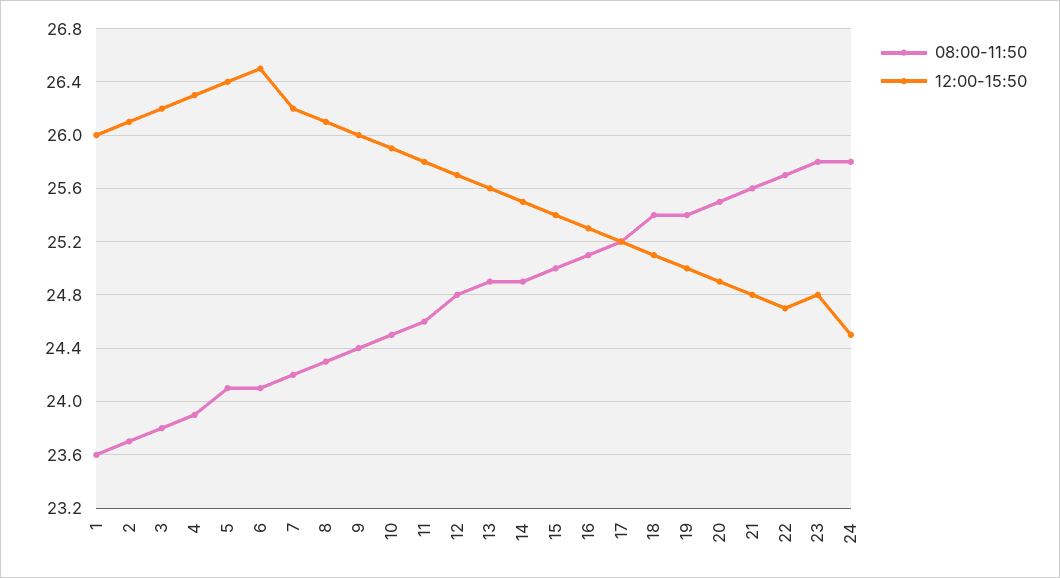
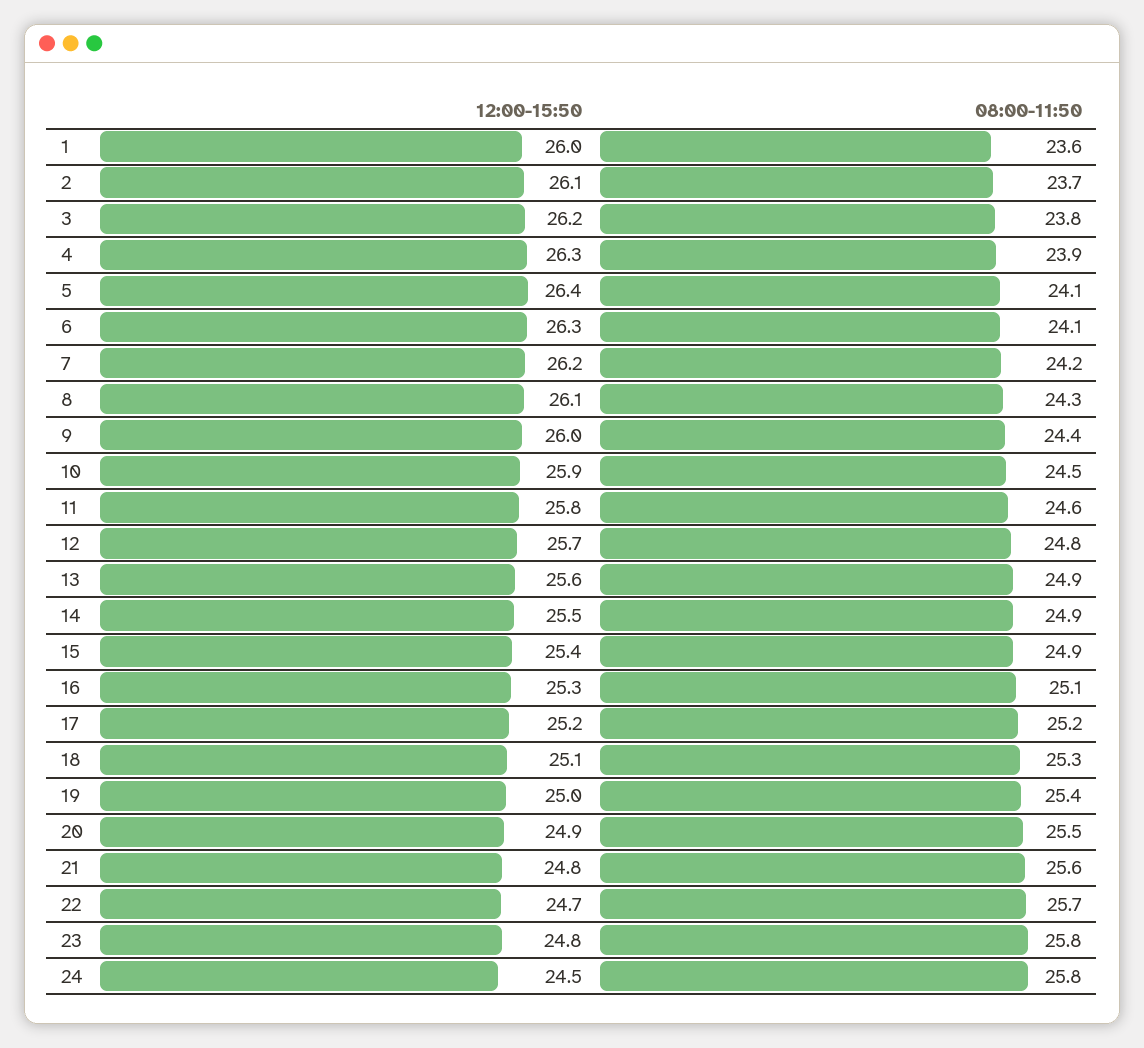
  {
    "08:00-11:50": {
      "1": 23.6,
      "2": 23.7,
      "3": 23.8,
      "4": 23.9,
      "5": 24.1,
      "6": 24.1,
      "7": 24.2,
      "8": 24.3,
      "9": 24.4,
      "10": 24.5,
      "11": 24.6,
      "12": 24.8,
      "13": 24.9,
      "14": 24.9,
-     "15": 25,
+     "15": 24.9,
      "16": 25.1,
      "17": 25.2,
-     "18": 25.4,
+     "18": 25.3,
      "19": 25.4,
      "20": 25.5,
      "21": 25.6,
      "22": 25.7,
      "23": 25.8,
      "24": 25.8
    },
    "12:00-15:50": {
      "1": 26,
      "2": 26.1,
      "3": 26.2,
      "4": 26.3,
      "5": 26.4,
-     "6": 26.5,
+     "6": 26.3,
      "7": 26.2,
      "8": 26.1,
      "9": 26,
      "10": 25.9,
      "11": 25.8,
      "12": 25.7,
      "13": 25.6,
      "14": 25.5,
      "15": 25.4,
      "16": 25.3,
      "17": 25.2,
      "18": 25.1,
      "19": 25,
      "20": 24.9,
      "21": 24.8,
      "22": 24.7,
      "23": 24.8,
      "24": 24.5
    }
  }

